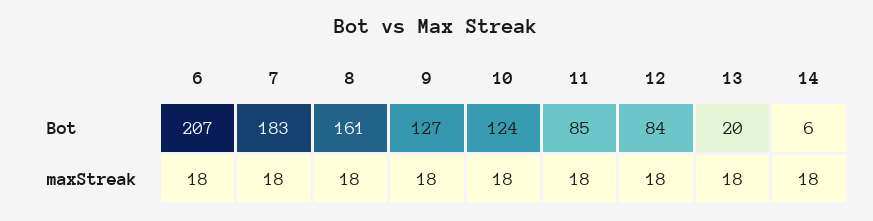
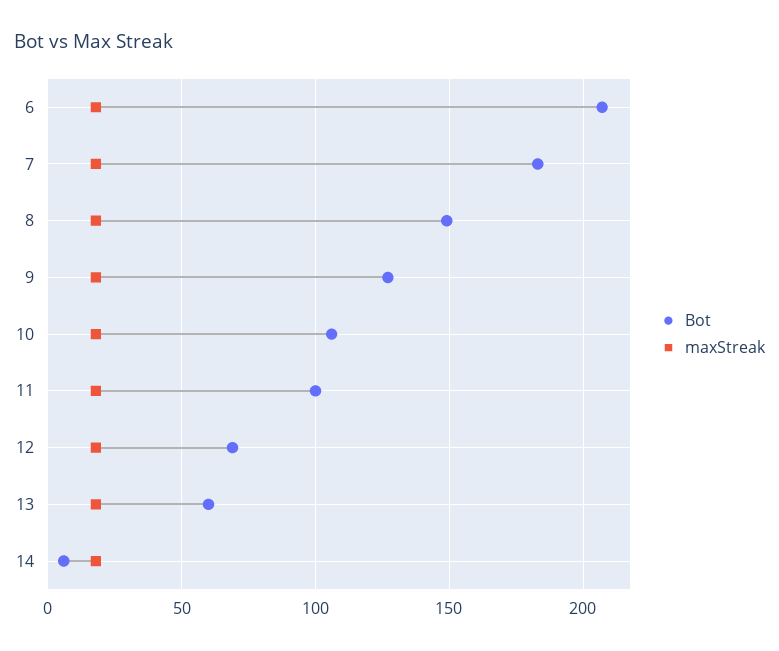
  {
    "Bot": {
      "6": 207,
      "7": 183,
-     "8": 161,
+     "8": 150,
      "9": 127,
-     "10": 124,
+     "10": 105,
-     "11": 85,
+     "11": 100,
-     "12": 84,
+     "12": 70,
-     "13": 20,
+     "13": 60,
      "14": 6
    },
    "maxStreak": {
      "6": 18,
      "7": 18,
      "8": 18,
      "9": 18,
      "10": 18,
      "11": 18,
      "12": 18,
      "13": 18,
      "14": 18
    }
  }

